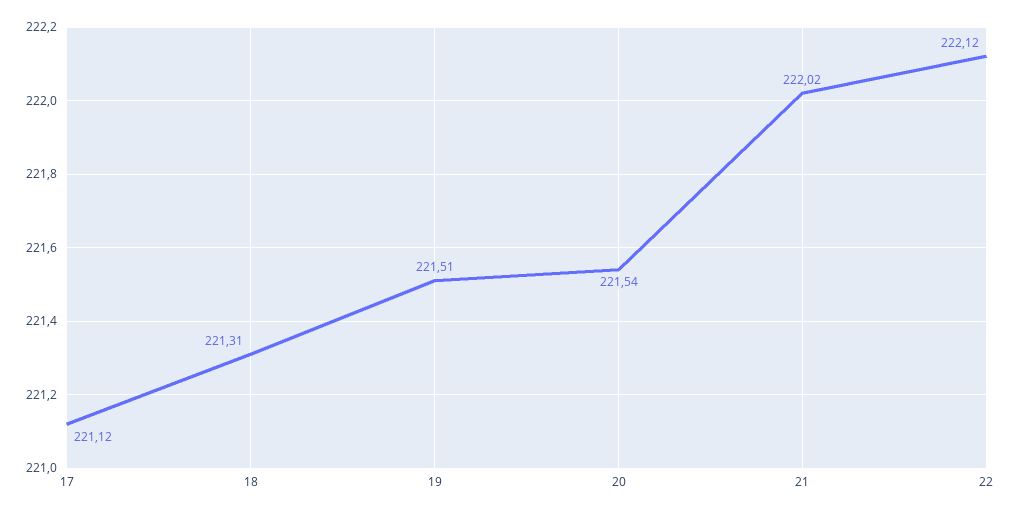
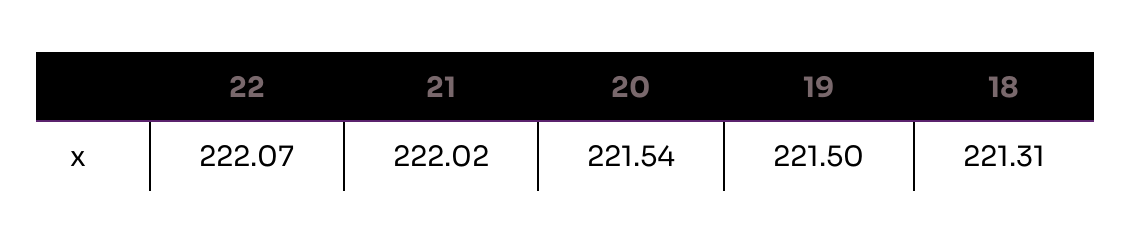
  {
-   "17": 221.12,
    "18": 221.31,
-   "19": 221.51,
+   "19": 221.5,
    "20": 221.54,
    "21": 222.02,
-   "22": 222.12
+   "22": 222.07
  }

